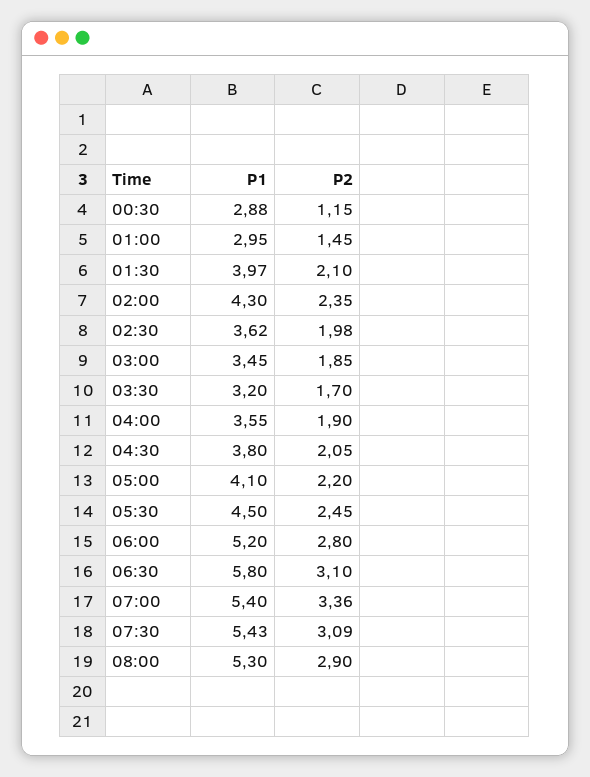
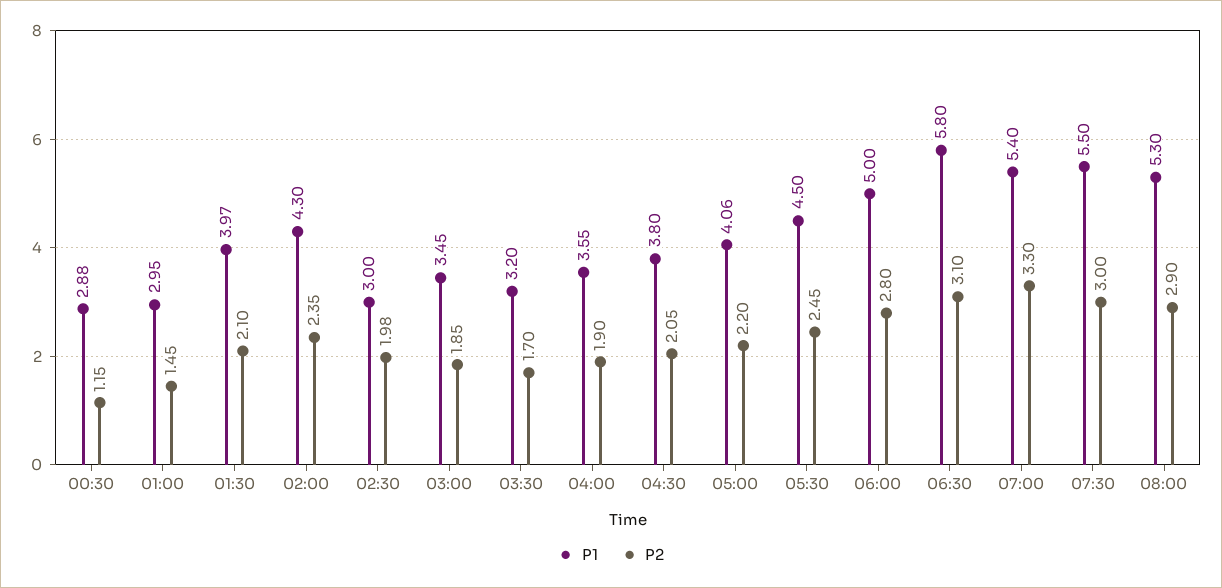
  {
    "P1": {
      "00:30": 2.88,
      "01:00": 2.95,
      "01:30": 3.97,
      "02:00": 4.3,
-     "02:30": 3.62,
+     "02:30": 3,
      "03:00": 3.45,
      "03:30": 3.2,
      "04:00": 3.55,
      "04:30": 3.8,
-     "05:00": 4.1,
+     "05:00": 4.06,
      "05:30": 4.5,
-     "06:00": 5.2,
+     "06:00": 5,
      "06:30": 5.8,
      "07:00": 5.4,
-     "07:30": 5.43,
+     "07:30": 5.5,
      "08:00": 5.3
    },
    "P2": {
      "00:30": 1.15,
      "01:00": 1.45,
      "01:30": 2.1,
      "02:00": 2.35,
      "02:30": 1.98,
      "03:00": 1.85,
      "03:30": 1.7,
      "04:00": 1.9,
      "04:30": 2.05,
      "05:00": 2.2,
      "05:30": 2.45,
      "06:00": 2.8,
      "06:30": 3.1,
-     "07:00": 3.36,
+     "07:00": 3.3,
-     "07:30": 3.09,
+     "07:30": 3,
      "08:00": 2.9
    }
  }

